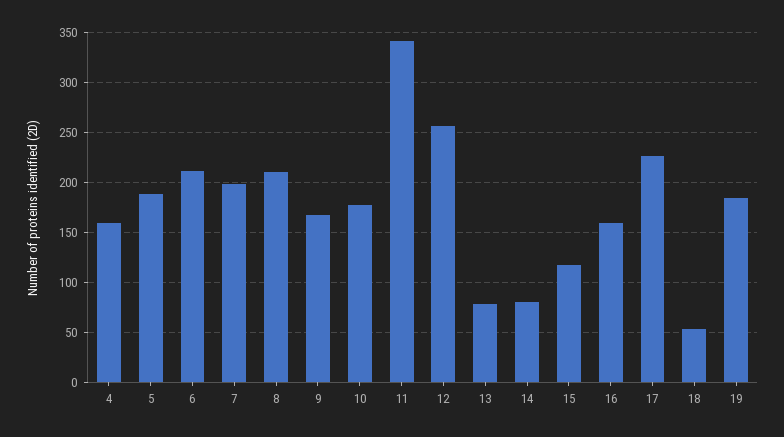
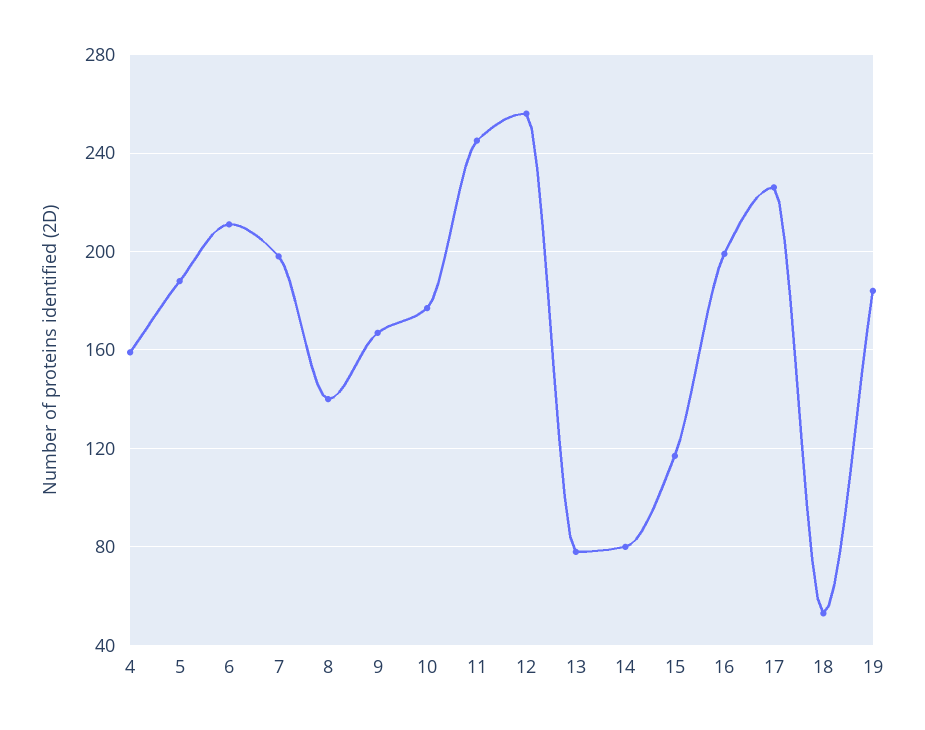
  {
    "4": 160,
    "5": 190,
    "6": 210,
    "7": 200,
-   "8": 210,
+   "8": 140,
    "9": 165,
    "10": 175,
-   "11": 340,
+   "11": 245,
    "12": 255,
    "13": 80,
    "14": 80,
    "15": 115,
-   "16": 160,
+   "16": 200,
    "17": 225,
    "18": 55,
    "19": 185
  }

